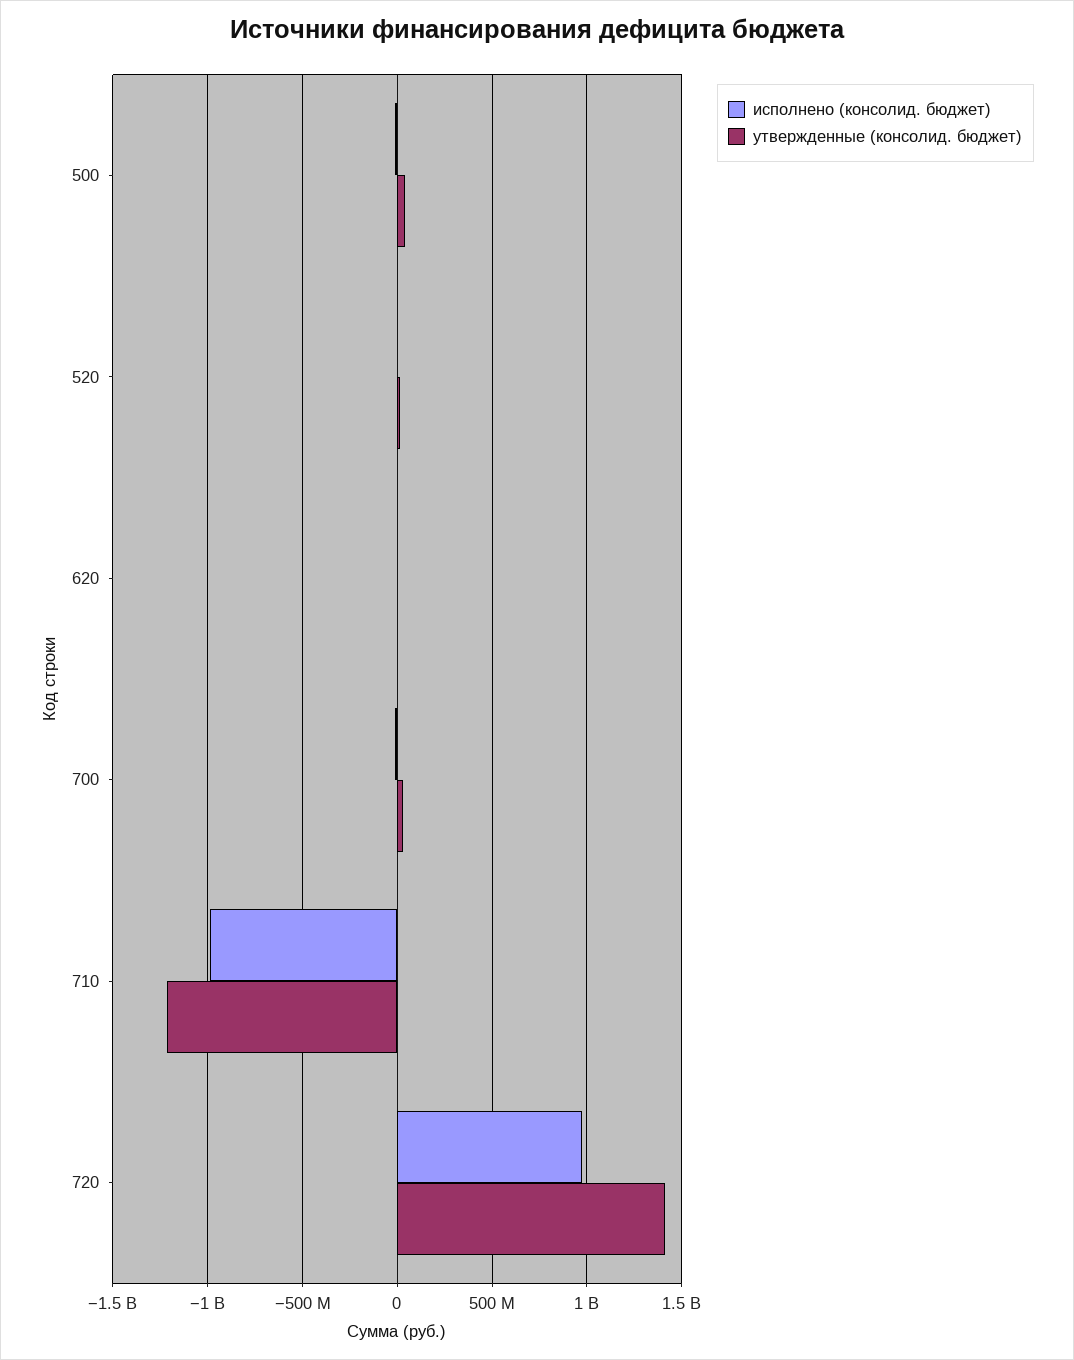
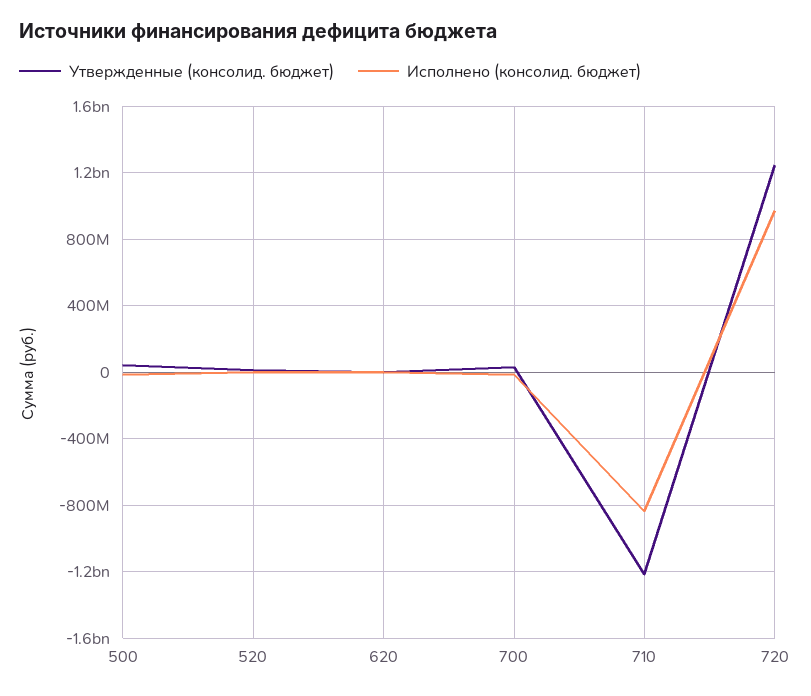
  {
    "исполнено (консолид. бюджет)": {
      "500": 0,
      "520": 0,
      "620": 0,
      "700": 0,
-     "710": -1000000000,
+     "710": -850000000,
      "720": 950000000
    },
    "утвержденные (консолид. бюджет)": {
      "500": 50000000,
      "520": 0,
      "620": 0,
      "700": 50000000,
      "710": -1200000000,
-     "720": 1400000000
+     "720": 1250000000
    }
  }

